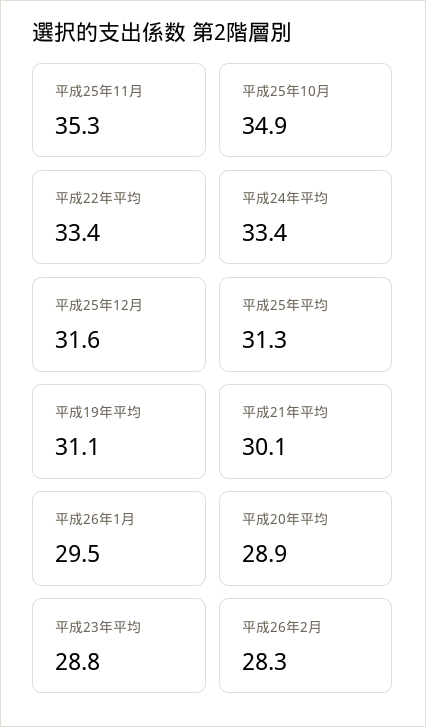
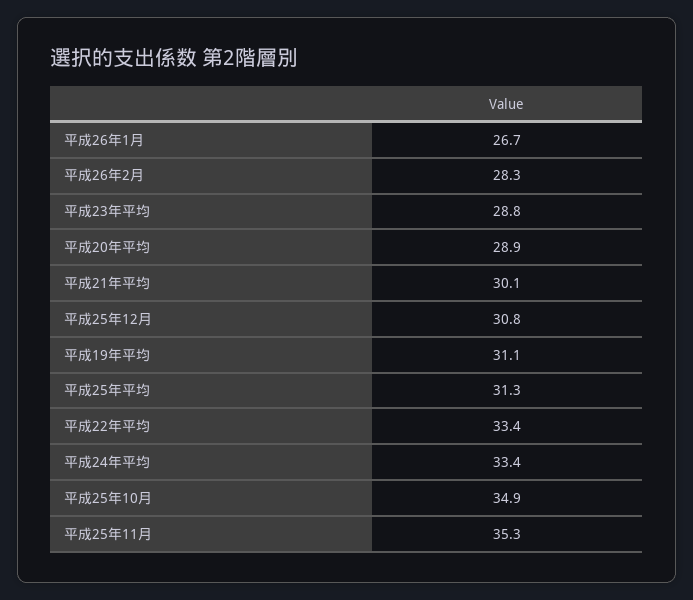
  {
    "平成25年11月": 35.3,
    "平成25年10月": 34.9,
    "平成22年平均": 33.4,
    "平成24年平均": 33.4,
-   "平成25年12月": 31.6,
+   "平成25年12月": 30.8,
    "平成25年平均": 31.3,
    "平成19年平均": 31.1,
    "平成21年平均": 30.1,
-   "平成26年1月": 29.5,
+   "平成26年1月": 26.7,
    "平成20年平均": 28.9,
    "平成23年平均": 28.8,
    "平成26年2月": 28.3
  }

